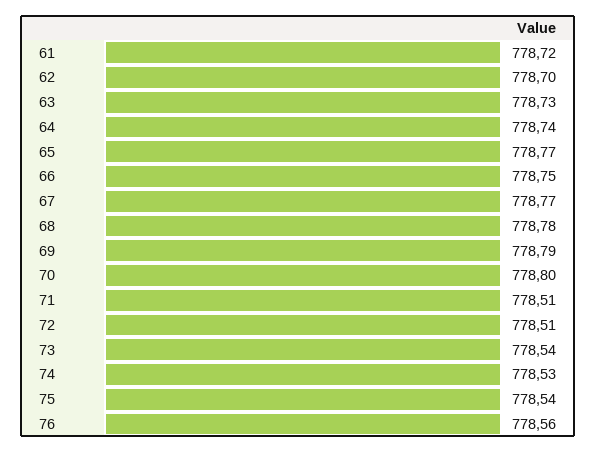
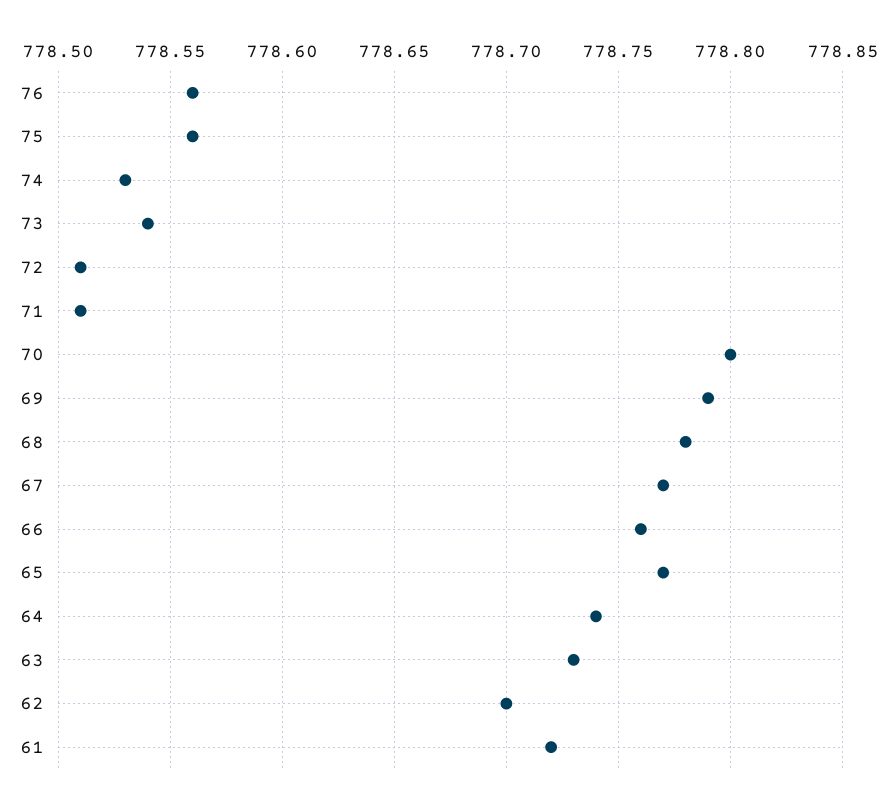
  {
    "61": 778.72,
    "62": 778.7,
    "63": 778.73,
    "64": 778.74,
    "65": 778.77,
-   "66": 778.75,
+   "66": 778.76,
    "67": 778.77,
    "68": 778.78,
    "69": 778.79,
    "70": 778.8,
    "71": 778.51,
    "72": 778.51,
    "73": 778.54,
    "74": 778.53,
-   "75": 778.54,
+   "75": 778.56,
    "76": 778.56
  }

